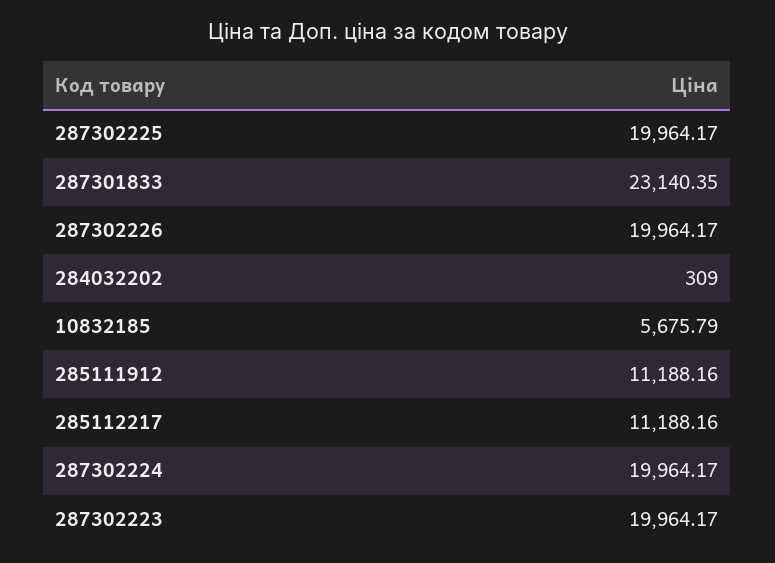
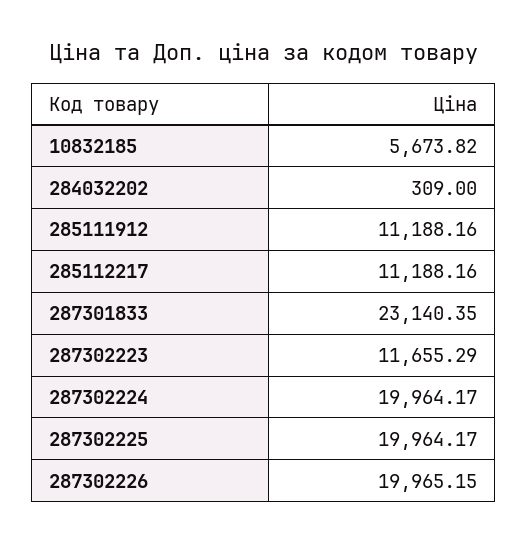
  {
    "287302225": 19964.17,
    "287301833": 23140.35,
-   "287302226": 19964.17,
+   "287302226": 19965.15,
    "284032202": 309,
-   "10832185": 5675.79,
+   "10832185": 5673.82,
    "285111912": 11188.16,
    "285112217": 11188.16,
    "287302224": 19964.17,
-   "287302223": 19964.17
+   "287302223": 11655.29
  }

